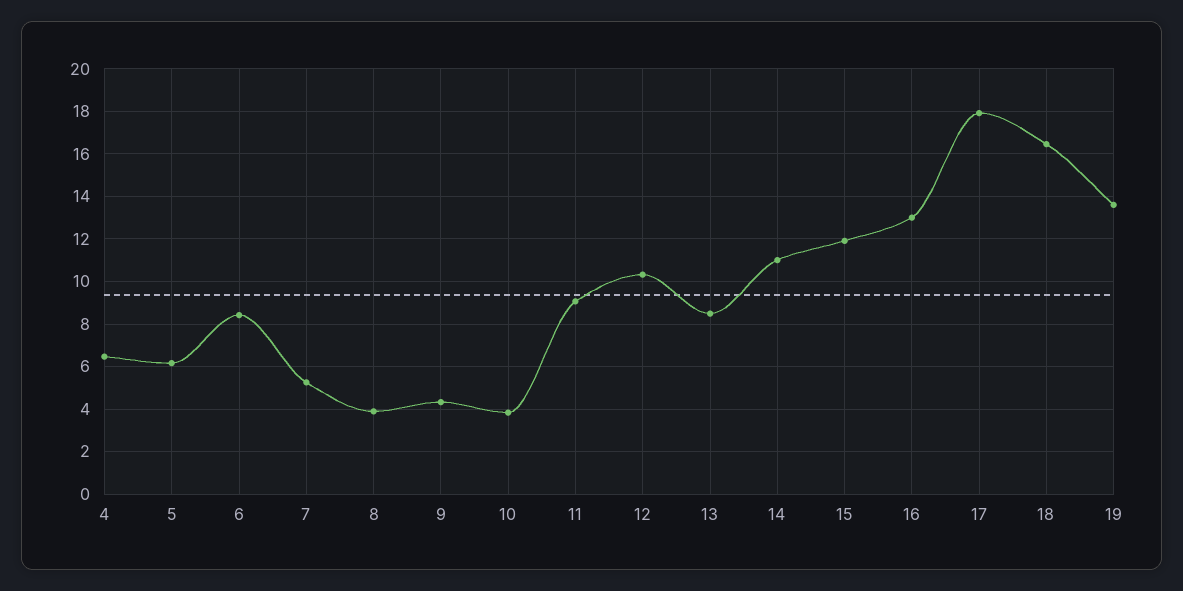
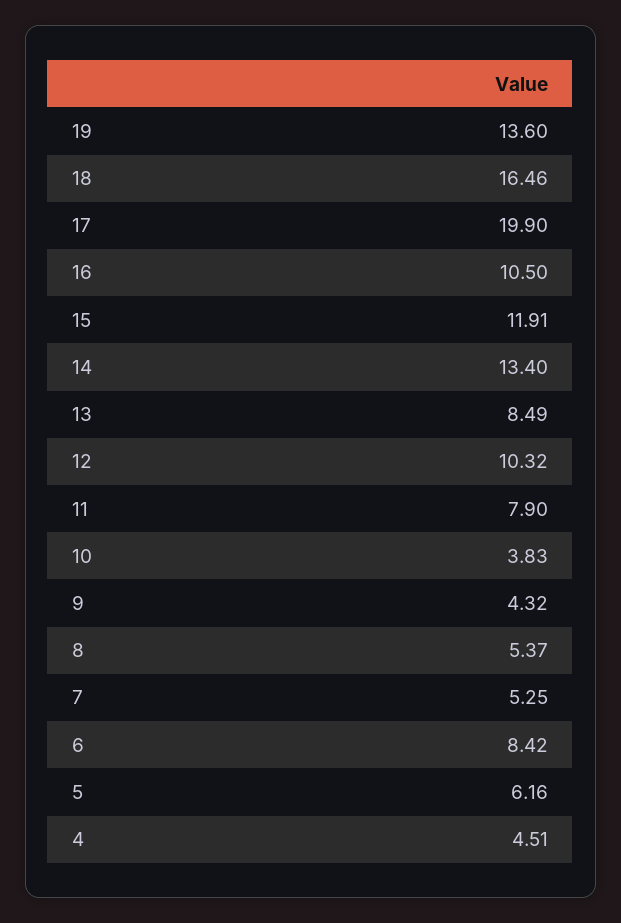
  {
-   "4": 6.5,
+   "4": 4.51,
    "5": 6.16,
    "6": 8.42,
    "7": 5.25,
-   "8": 4,
+   "8": 5.37,
    "9": 4.32,
    "10": 3.83,
-   "11": 9,
+   "11": 7.9,
    "12": 10.32,
    "13": 8.49,
-   "14": 11,
+   "14": 13.4,
    "15": 11.91,
-   "16": 13,
+   "16": 10.5,
-   "17": 18,
+   "17": 19.9,
    "18": 16.46,
    "19": 13.6
  }

